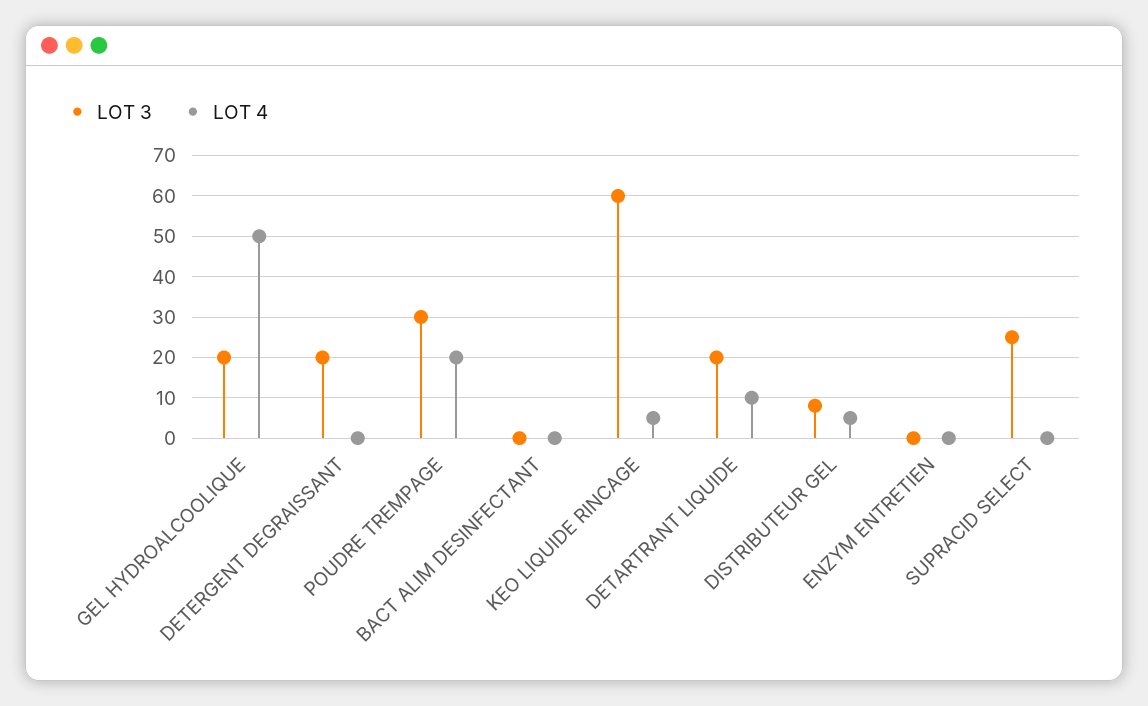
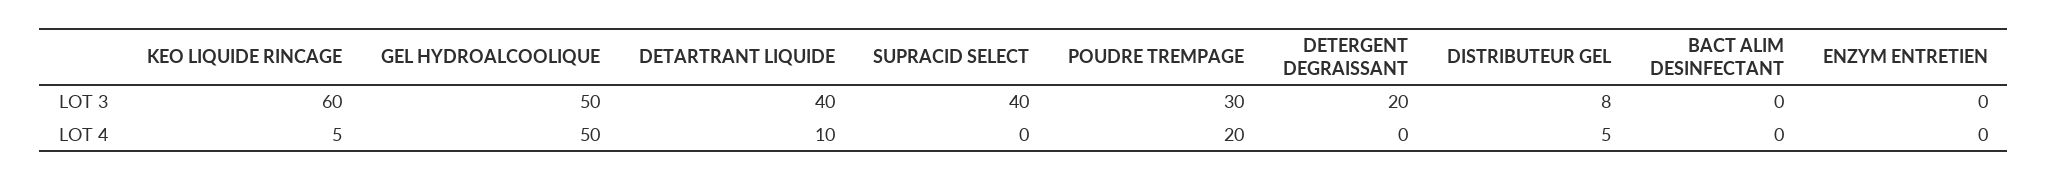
  {
    "LOT 3": {
-     "GEL HYDROALCOOLIQUE": 20,
+     "GEL HYDROALCOOLIQUE": 50,
      "DETERGENT DEGRAISSANT": 20,
      "POUDRE TREMPAGE": 30,
      "BACT ALIM DESINFECTANT": 0,
      "KEO LIQUIDE RINCAGE": 60,
-     "DETARTRANT LIQUIDE": 20,
+     "DETARTRANT LIQUIDE": 40,
      "DISTRIBUTEUR GEL": 8,
      "ENZYM ENTRETIEN": 0,
-     "SUPRACID SELECT": 25
+     "SUPRACID SELECT": 40
    },
    "LOT 4": {
      "GEL HYDROALCOOLIQUE": 50,
      "DETERGENT DEGRAISSANT": 0,
      "POUDRE TREMPAGE": 20,
      "BACT ALIM DESINFECTANT": 0,
      "KEO LIQUIDE RINCAGE": 5,
      "DETARTRANT LIQUIDE": 10,
      "DISTRIBUTEUR GEL": 5,
      "ENZYM ENTRETIEN": 0,
      "SUPRACID SELECT": 0
    }
  }

